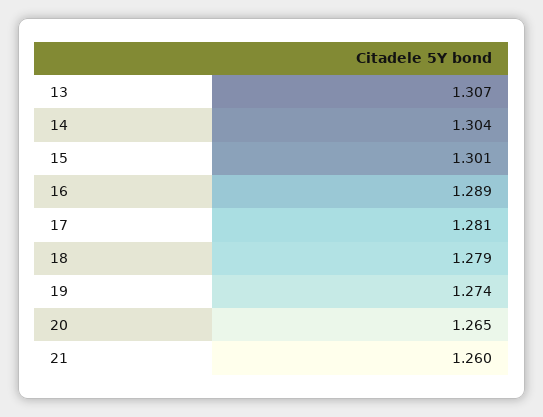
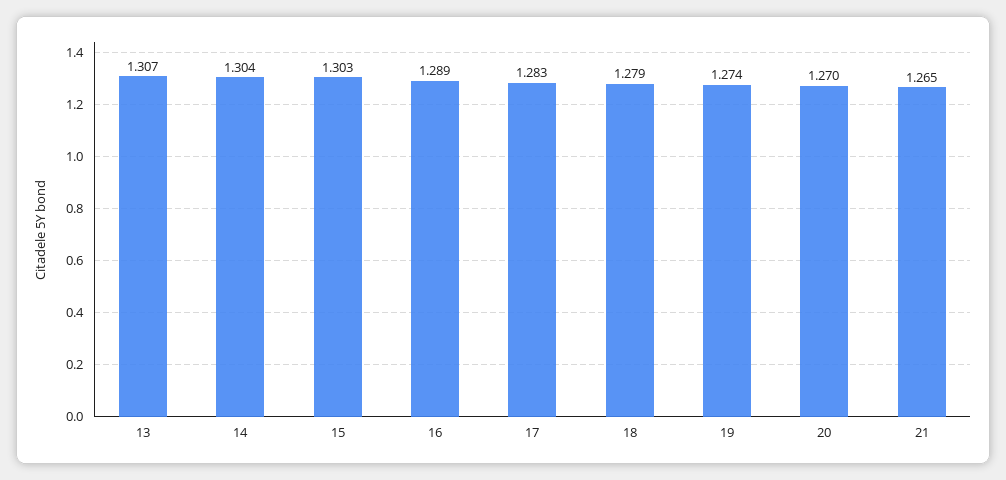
  {
    "13": 1.307,
    "14": 1.304,
-   "15": 1.301,
+   "15": 1.303,
    "16": 1.289,
-   "17": 1.281,
+   "17": 1.283,
    "18": 1.279,
    "19": 1.274,
-   "20": 1.265,
+   "20": 1.27,
-   "21": 1.26
+   "21": 1.265
  }

